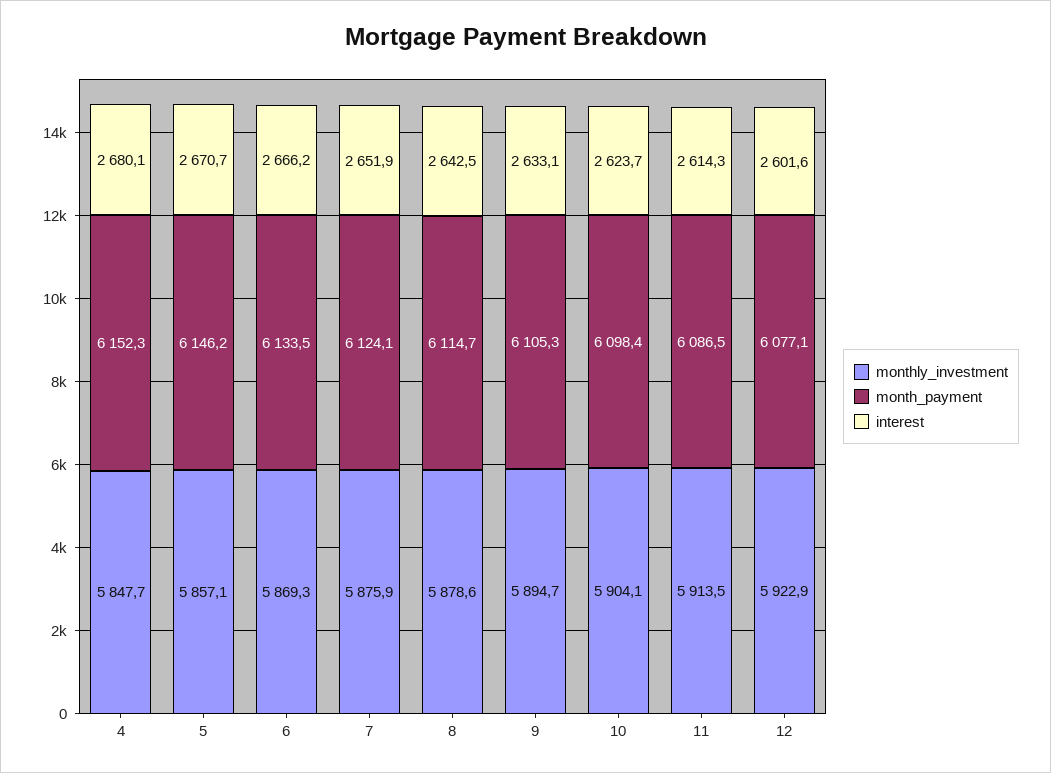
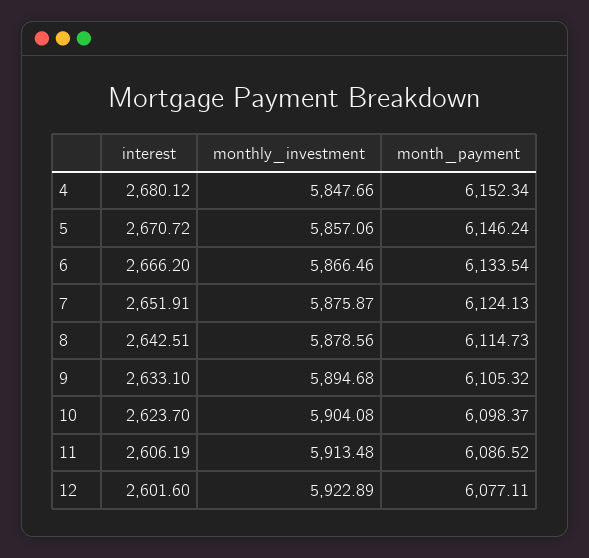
  {
    "monthly_investment": {
      "4": 5847.66,
      "5": 5857.06,
-     "6": 5869.3,
+     "6": 5866.46,
      "7": 5875.87,
      "8": 5878.56,
      "9": 5894.68,
      "10": 5904.08,
      "11": 5913.48,
      "12": 5922.89
    },
    "month_payment": {
      "4": 6152.34,
      "5": 6146.24,
      "6": 6133.54,
      "7": 6124.13,
      "8": 6114.73,
      "9": 6105.32,
      "10": 6098.37,
      "11": 6086.52,
      "12": 6077.11
    },
    "interest": {
      "4": 2680.12,
      "5": 2670.72,
      "6": 2666.2,
      "7": 2651.91,
      "8": 2642.51,
      "9": 2633.1,
      "10": 2623.7,
-     "11": 2614.3,
+     "11": 2606.19,
      "12": 2601.6
    }
  }

